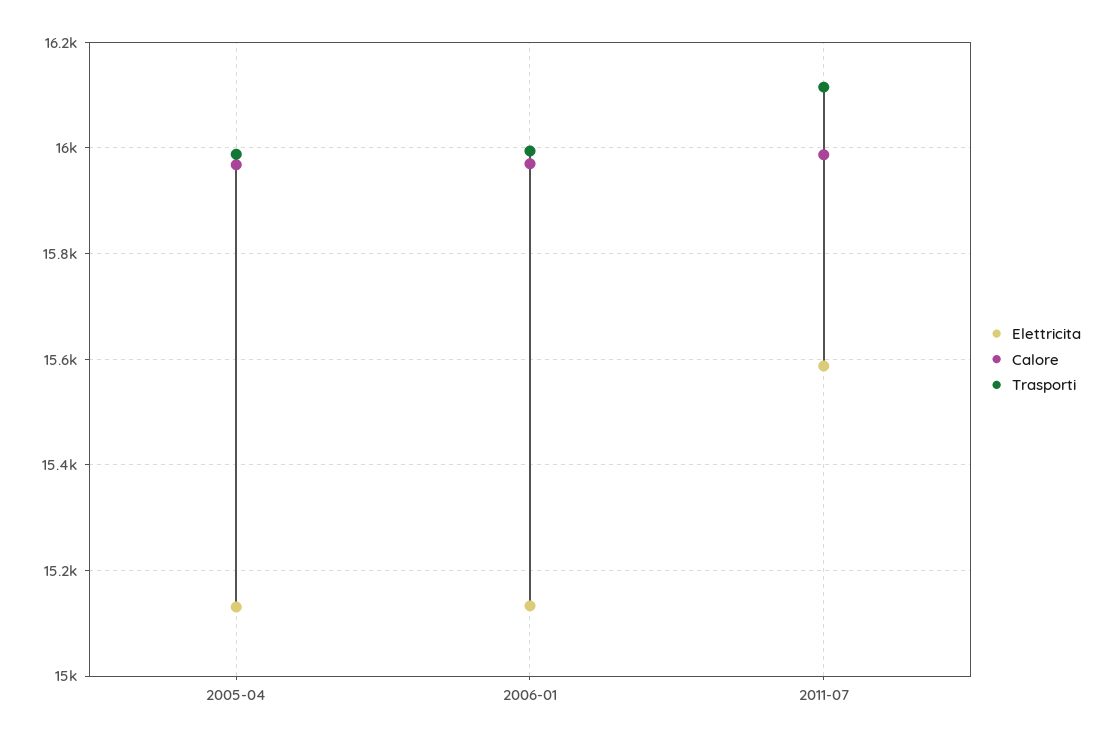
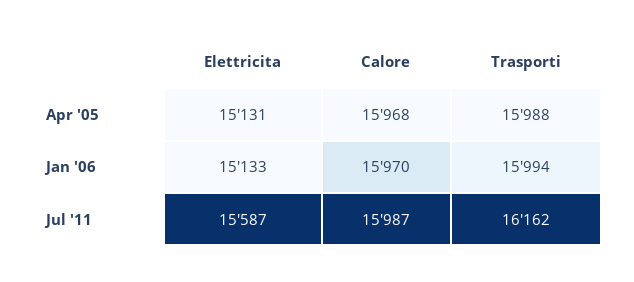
  {
    "Elettricita": {
      "2005-04": 15131,
      "2006-01": 15133,
      "2011-07": 15587
    },
    "Calore": {
      "2005-04": 15968,
      "2006-01": 15970,
      "2011-07": 15987
    },
    "Trasporti": {
      "2005-04": 15988,
      "2006-01": 15994,
-     "2011-07": 16120
+     "2011-07": 16162
    }
  }

